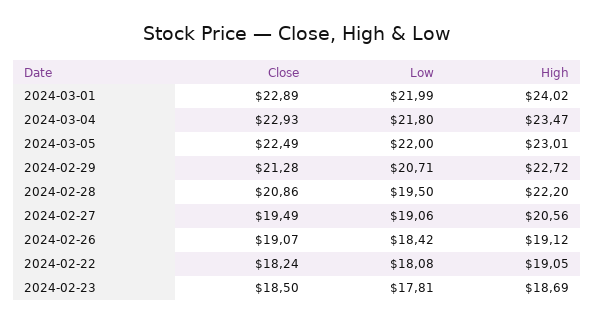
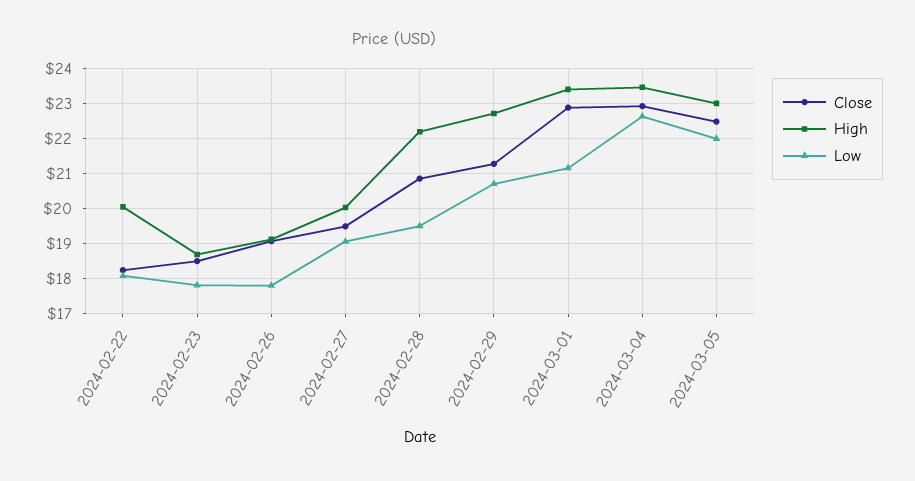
  {
    "Close": {
      "2024-03-01": 22.89,
      "2024-03-04": 22.93,
      "2024-03-05": 22.49,
      "2024-02-29": 21.28,
      "2024-02-28": 20.86,
      "2024-02-27": 19.49,
      "2024-02-26": 19.07,
      "2024-02-22": 18.24,
      "2024-02-23": 18.5
    },
    "Low": {
-     "2024-03-01": 21.99,
+     "2024-03-01": 21.2,
-     "2024-03-04": 21.8,
+     "2024-03-04": 22.6,
      "2024-03-05": 22,
      "2024-02-29": 20.71,
      "2024-02-28": 19.5,
      "2024-02-27": 19.06,
-     "2024-02-26": 18.42,
+     "2024-02-26": 17.8,
      "2024-02-22": 18.08,
      "2024-02-23": 17.81
    },
    "High": {
-     "2024-03-01": 24.02,
+     "2024-03-01": 23.4,
      "2024-03-04": 23.47,
      "2024-03-05": 23.01,
      "2024-02-29": 22.72,
      "2024-02-28": 22.2,
-     "2024-02-27": 20.56,
+     "2024-02-27": 20,
      "2024-02-26": 19.12,
-     "2024-02-22": 19.05,
+     "2024-02-22": 20,
      "2024-02-23": 18.69
    }
  }

